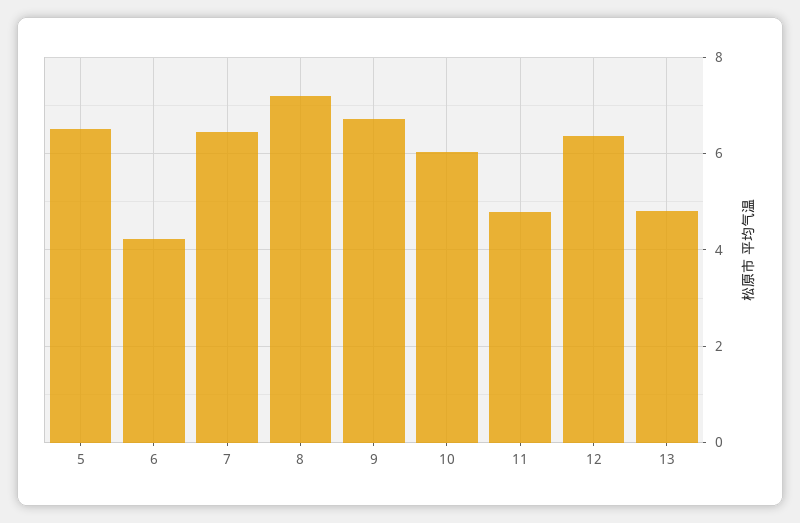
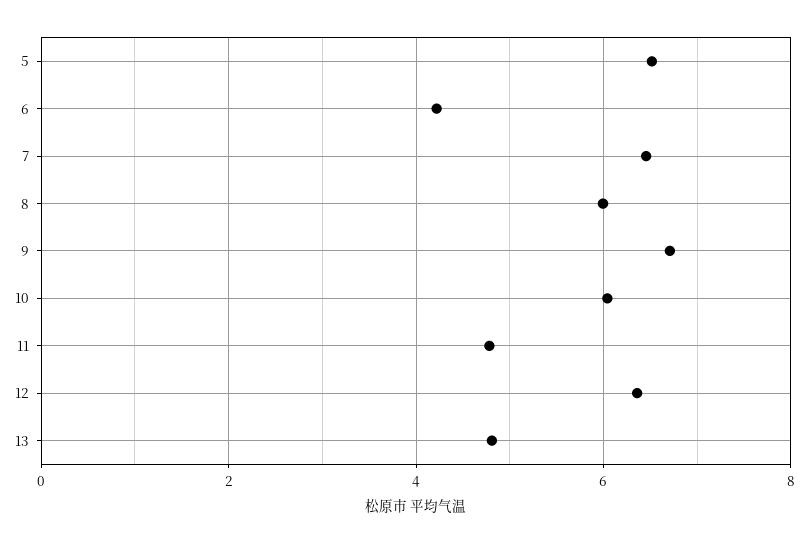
  {
    "5": 6.6,
    "6": 4.2,
    "7": 6.4,
-   "8": 7.2,
+   "8": 6,
    "9": 6.8,
    "10": 6,
    "11": 4.8,
    "12": 6.4,
    "13": 4.8
  }

